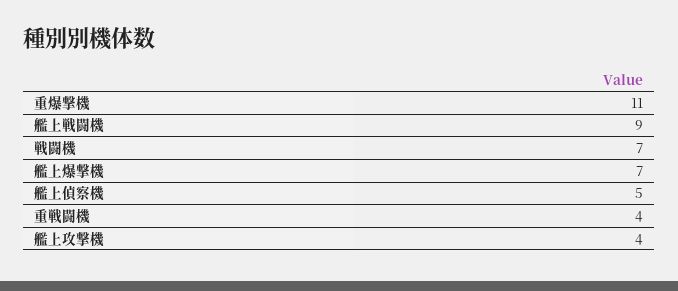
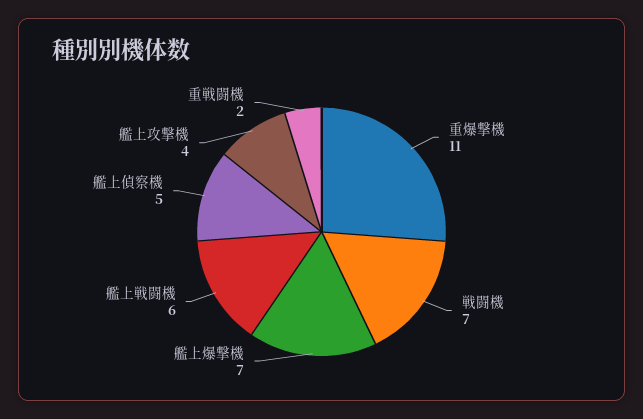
  {
    "重爆撃機": 11,
-   "艦上戦闘機": 9,
+   "艦上戦闘機": 6,
    "戦闘機": 7,
    "艦上爆撃機": 7,
    "艦上偵察機": 5,
-   "重戦闘機": 4,
+   "重戦闘機": 2,
    "艦上攻撃機": 4
  }

